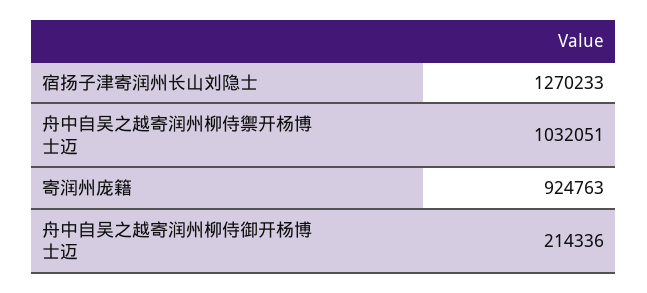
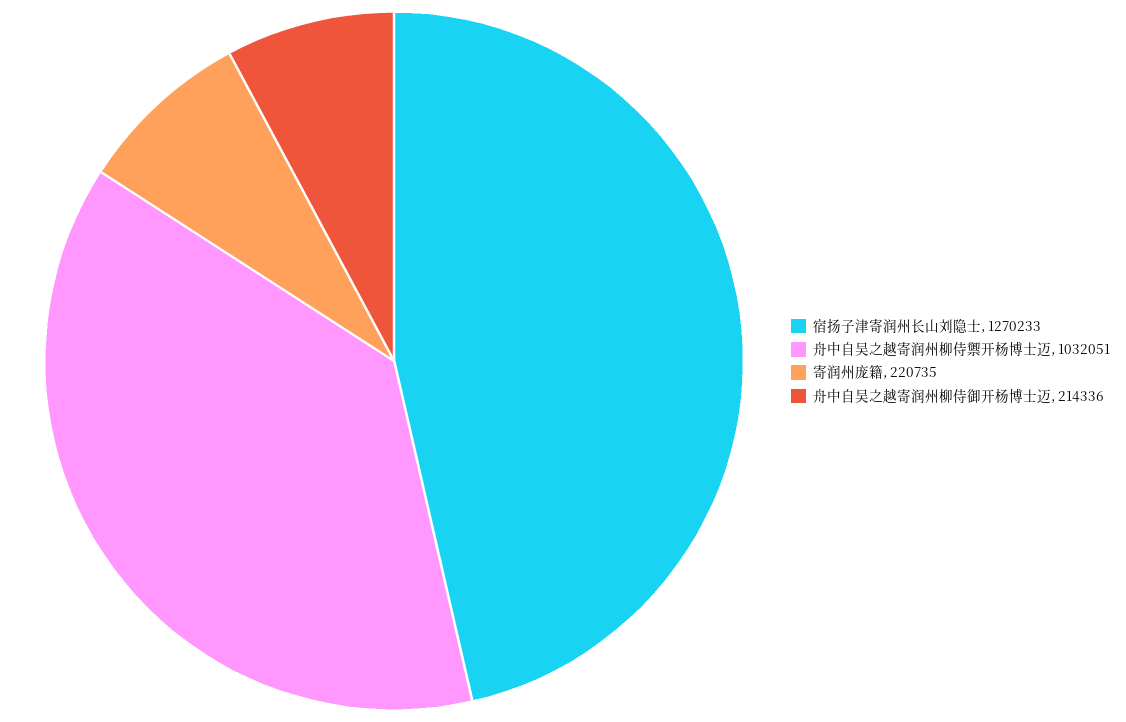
  {
    "宿扬子津寄润州长山刘隐士": 1270233,
    "舟中自吴之越寄润州柳侍禦开杨博士迈": 1032051,
-   "寄润州庞籍": 924763,
+   "寄润州庞籍": 220735,
    "舟中自吴之越寄润州柳侍御开杨博士迈": 214336
  }

